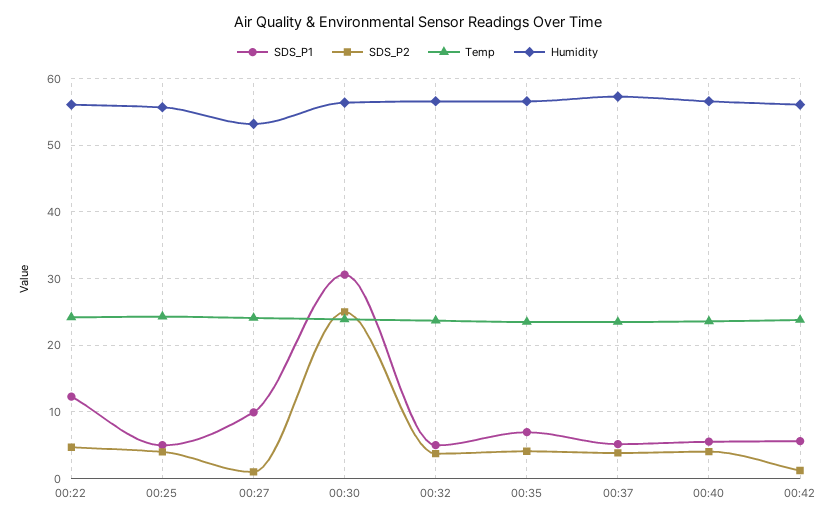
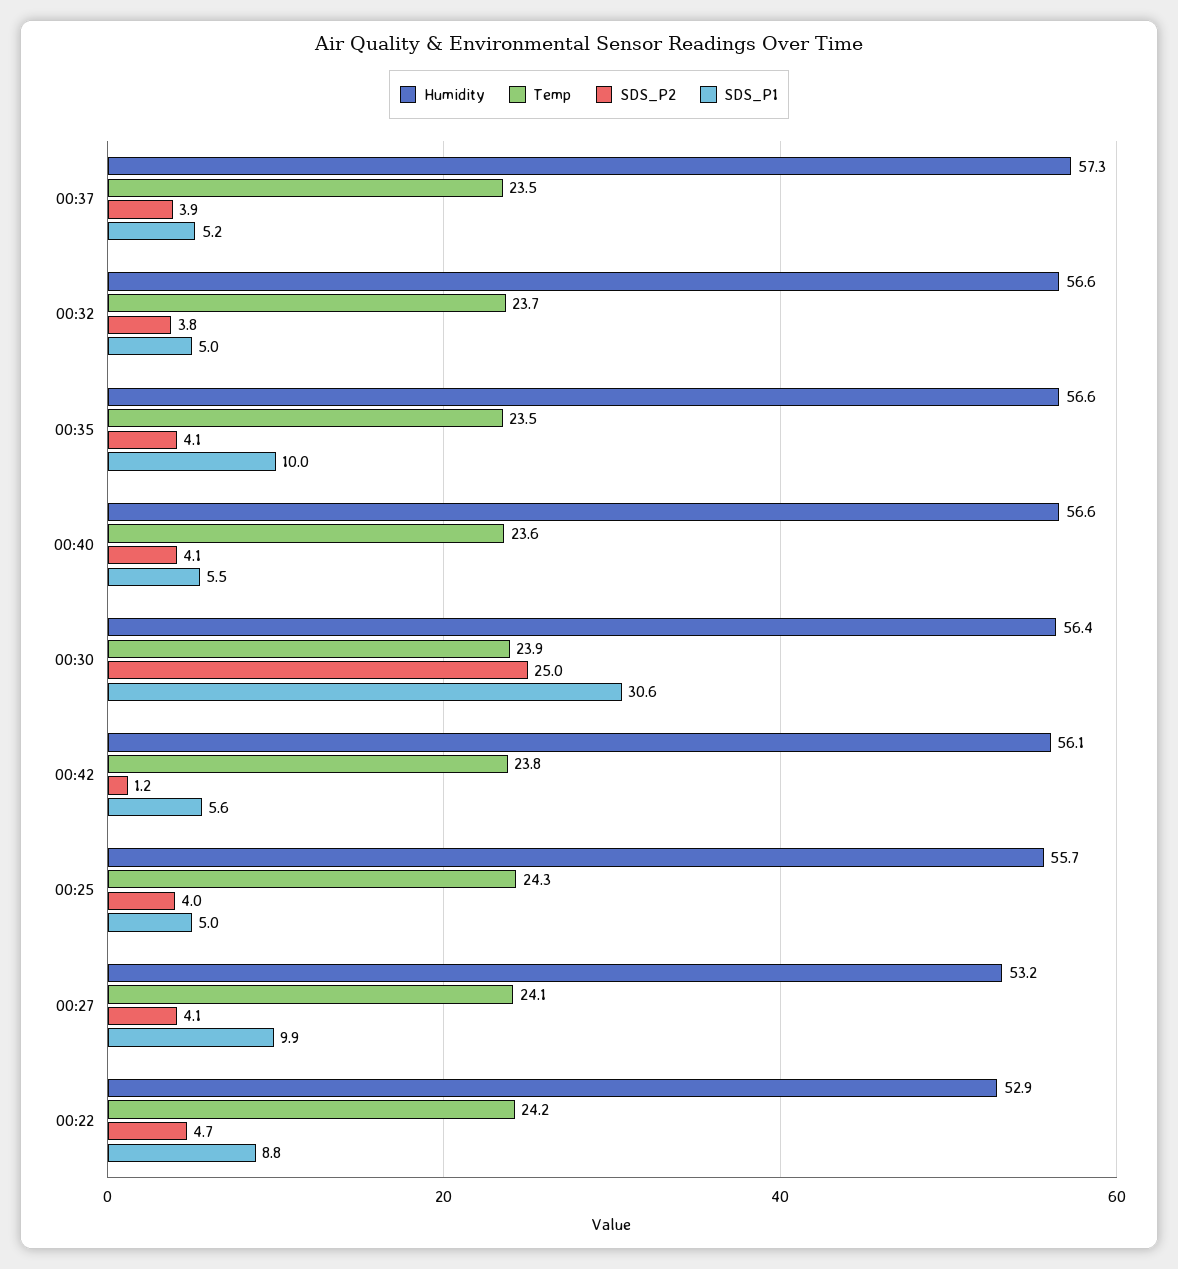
  {
    "SDS_P1": {
-     "00:22": 12,
+     "00:22": 8.8,
      "00:25": 5,
      "00:27": 9.9,
      "00:30": 30.6,
      "00:32": 5,
-     "00:35": 7,
+     "00:35": 10,
      "00:37": 5.2,
      "00:40": 5.5,
      "00:42": 5.6
    },
    "SDS_P2": {
      "00:22": 4.7,
      "00:25": 4,
-     "00:27": 1,
+     "00:27": 4.1,
      "00:30": 25,
      "00:32": 3.8,
      "00:35": 4.1,
      "00:37": 3.9,
      "00:40": 4.1,
      "00:42": 1.2
    },
    "Temp": {
      "00:22": 24.2,
      "00:25": 24.3,
      "00:27": 24.1,
      "00:30": 23.9,
      "00:32": 23.7,
      "00:35": 23.5,
      "00:37": 23.5,
      "00:40": 23.6,
      "00:42": 23.8
    },
    "Humidity": {
-     "00:22": 56,
+     "00:22": 52.9,
      "00:25": 55.7,
      "00:27": 53.2,
      "00:30": 56.4,
      "00:32": 56.6,
      "00:35": 56.6,
      "00:37": 57.3,
      "00:40": 56.6,
      "00:42": 56.1
    }
  }

